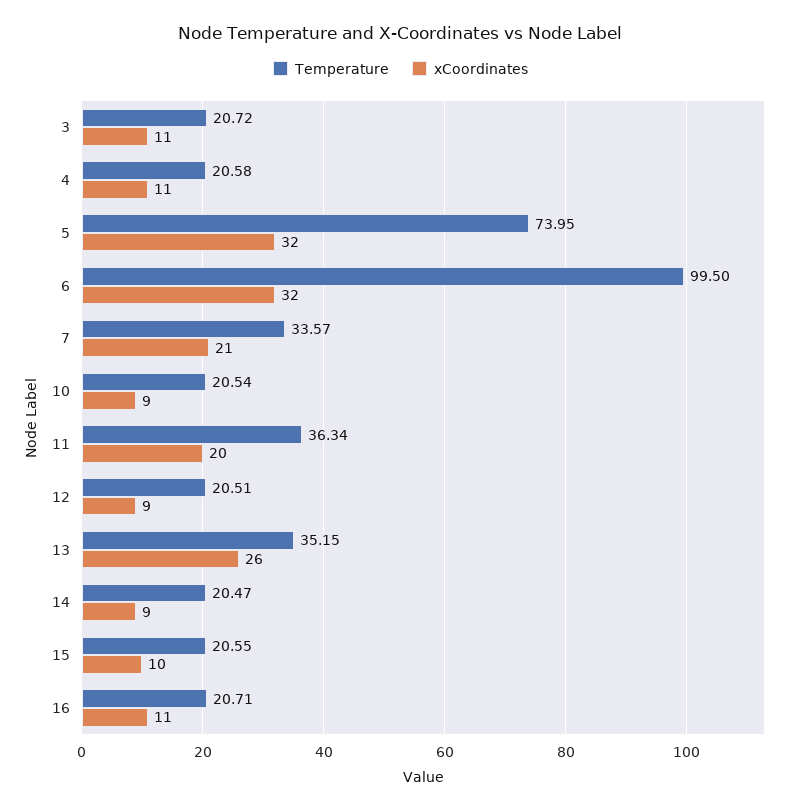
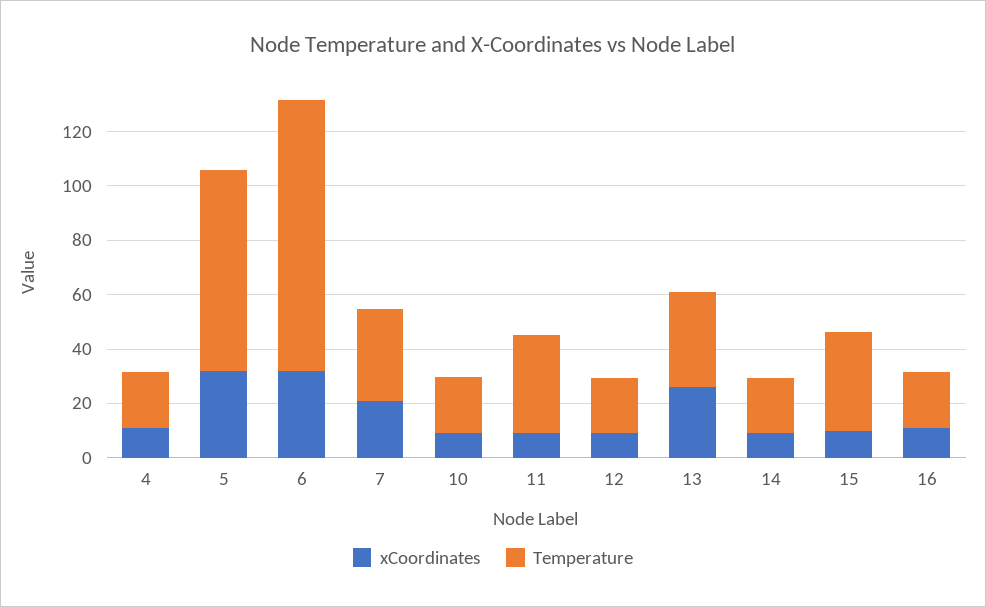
  {
    "Temperature": {
-     "3": 20.72,
      "4": 20.58,
      "5": 73.95,
      "6": 99.5,
      "7": 33.57,
      "10": 20.54,
      "11": 36.34,
      "12": 20.51,
      "13": 35.15,
      "14": 20.47,
-     "15": 20.55,
+     "15": 35,
      "16": 20.71
    },
    "xCoordinates": {
-     "3": 11,
      "4": 11,
      "5": 32,
      "6": 32,
      "7": 21,
      "10": 9,
-     "11": 20,
+     "11": 10,
      "12": 9,
      "13": 26,
      "14": 9,
      "15": 10,
      "16": 11
    }
  }

